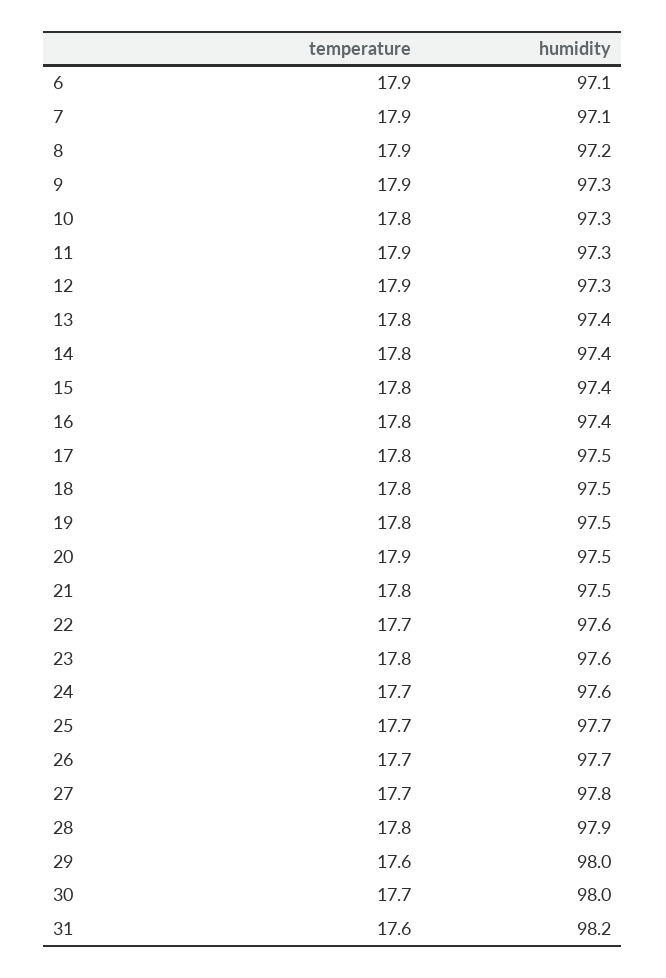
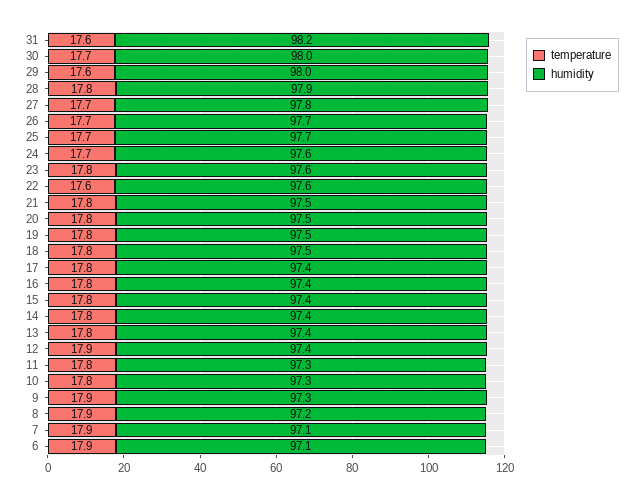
  {
    "temperature": {
      "6": 17.9,
      "7": 17.9,
      "8": 17.9,
      "9": 17.9,
      "10": 17.8,
-     "11": 17.9,
+     "11": 17.8,
      "12": 17.9,
      "13": 17.8,
      "14": 17.8,
      "15": 17.8,
      "16": 17.8,
      "17": 17.8,
      "18": 17.8,
      "19": 17.8,
-     "20": 17.9,
+     "20": 17.8,
      "21": 17.8,
-     "22": 17.7,
+     "22": 17.6,
      "23": 17.8,
      "24": 17.7,
      "25": 17.7,
      "26": 17.7,
      "27": 17.7,
      "28": 17.8,
      "29": 17.6,
      "30": 17.7,
      "31": 17.6
    },
    "humidity": {
      "6": 97.1,
      "7": 97.1,
      "8": 97.2,
      "9": 97.3,
      "10": 97.3,
      "11": 97.3,
-     "12": 97.3,
+     "12": 97.4,
      "13": 97.4,
      "14": 97.4,
      "15": 97.4,
      "16": 97.4,
-     "17": 97.5,
+     "17": 97.4,
      "18": 97.5,
      "19": 97.5,
      "20": 97.5,
      "21": 97.5,
      "22": 97.6,
      "23": 97.6,
      "24": 97.6,
      "25": 97.7,
      "26": 97.7,
      "27": 97.8,
      "28": 97.9,
      "29": 98,
      "30": 98,
      "31": 98.2
    }
  }

